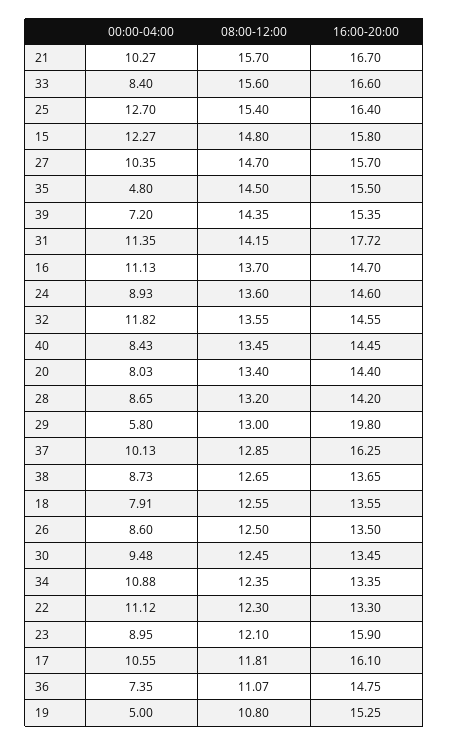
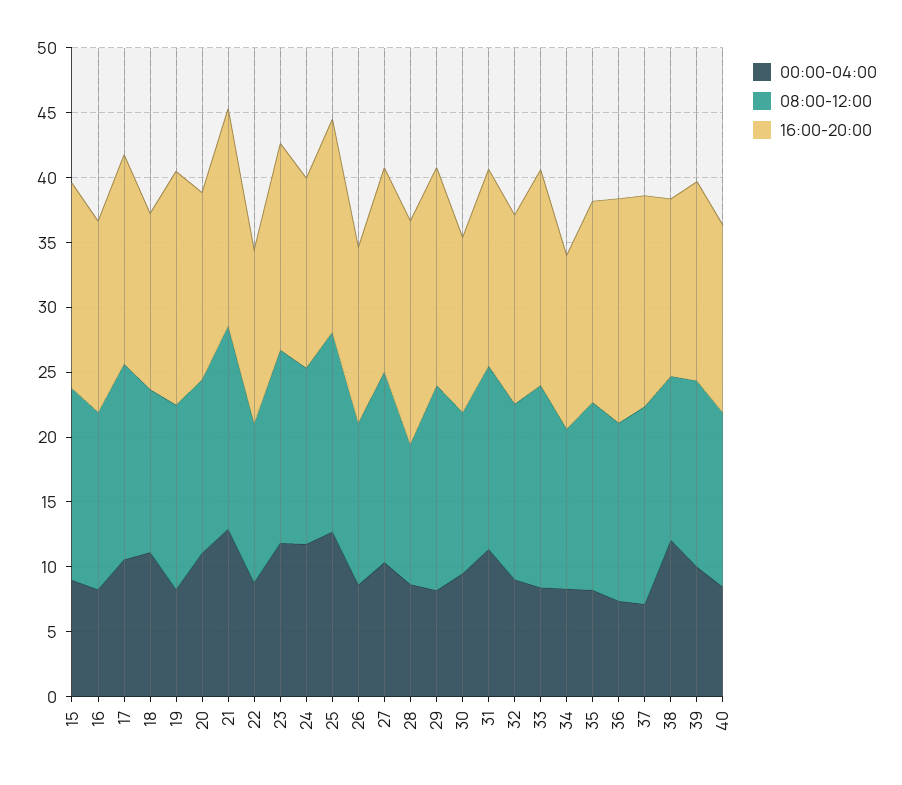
  {
    "00:00-04:00": {
-     "21": 10.27,
+     "21": 13,
      "33": 8.4,
      "25": 12.7,
-     "15": 12.27,
+     "15": 9,
      "27": 10.35,
-     "35": 4.8,
+     "35": 8,
-     "39": 7.2,
+     "39": 10,
      "31": 11.35,
-     "16": 11.13,
+     "16": 8,
-     "24": 8.93,
+     "24": 12,
-     "32": 11.82,
+     "32": 9,
      "40": 8.43,
-     "20": 8.03,
+     "20": 11,
      "28": 8.65,
-     "29": 5.8,
+     "29": 8,
-     "37": 10.13,
+     "37": 7,
-     "38": 8.73,
+     "38": 12,
-     "18": 7.91,
+     "18": 11,
      "26": 8.6,
      "30": 9.48,
-     "34": 10.88,
+     "34": 8,
-     "22": 11.12,
+     "22": 9,
-     "23": 8.95,
+     "23": 12,
      "17": 10.55,
      "36": 7.35,
-     "19": 5
+     "19": 8
    },
    "08:00-12:00": {
      "21": 15.7,
      "33": 15.6,
      "25": 15.4,
      "15": 14.8,
      "27": 14.7,
      "35": 14.5,
      "39": 14.35,
      "31": 14.15,
      "16": 13.7,
      "24": 13.6,
      "32": 13.55,
      "40": 13.45,
      "20": 13.4,
-     "28": 13.2,
+     "28": 11,
-     "29": 13,
+     "29": 16,
-     "37": 12.85,
+     "37": 15,
      "38": 12.65,
      "18": 12.55,
      "26": 12.5,
      "30": 12.45,
      "34": 12.35,
      "22": 12.3,
-     "23": 12.1,
+     "23": 15,
-     "17": 11.81,
+     "17": 15,
-     "36": 11.07,
+     "36": 14,
-     "19": 10.8
+     "19": 14
    },
    "16:00-20:00": {
      "21": 16.7,
      "33": 16.6,
      "25": 16.4,
      "15": 15.8,
      "27": 15.7,
      "35": 15.5,
      "39": 15.35,
-     "31": 17.72,
+     "31": 15,
      "16": 14.7,
      "24": 14.6,
      "32": 14.55,
      "40": 14.45,
      "20": 14.4,
-     "28": 14.2,
+     "28": 17,
-     "29": 19.8,
+     "29": 17,
      "37": 16.25,
      "38": 13.65,
      "18": 13.55,
      "26": 13.5,
      "30": 13.45,
      "34": 13.35,
      "22": 13.3,
      "23": 15.9,
      "17": 16.1,
-     "36": 14.75,
+     "36": 17,
-     "19": 15.25
+     "19": 18
    }
  }

